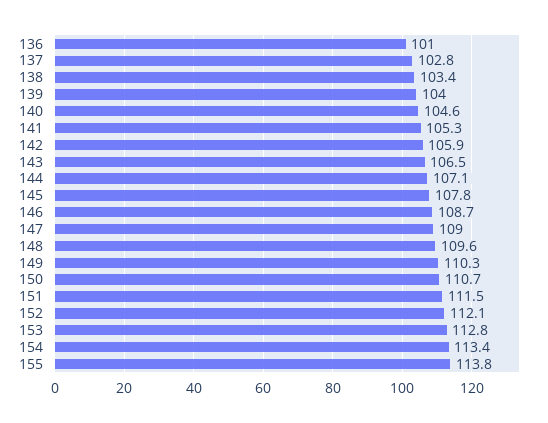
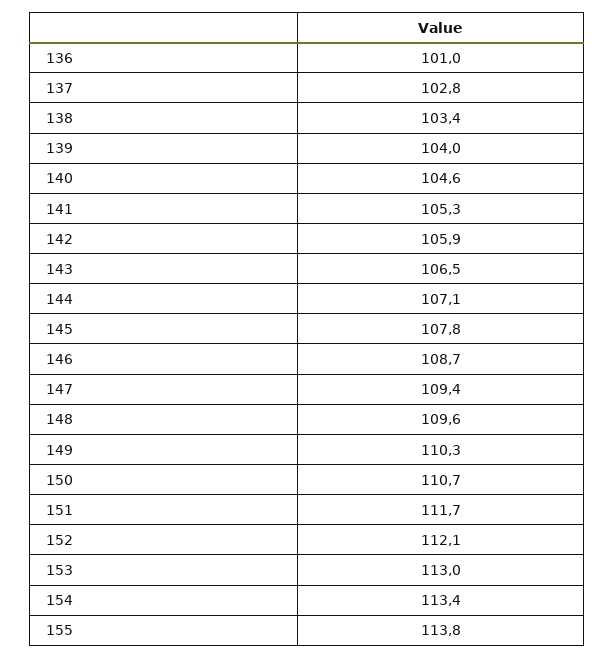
  {
    "136": 101,
    "137": 102.8,
    "138": 103.4,
    "139": 104,
    "140": 104.6,
    "141": 105.3,
    "142": 105.9,
    "143": 106.5,
    "144": 107.1,
    "145": 107.8,
    "146": 108.7,
-   "147": 109,
+   "147": 109.4,
    "148": 109.6,
    "149": 110.3,
    "150": 110.7,
-   "151": 111.5,
+   "151": 111.7,
    "152": 112.1,
-   "153": 112.8,
+   "153": 113,
    "154": 113.4,
    "155": 113.8
  }

